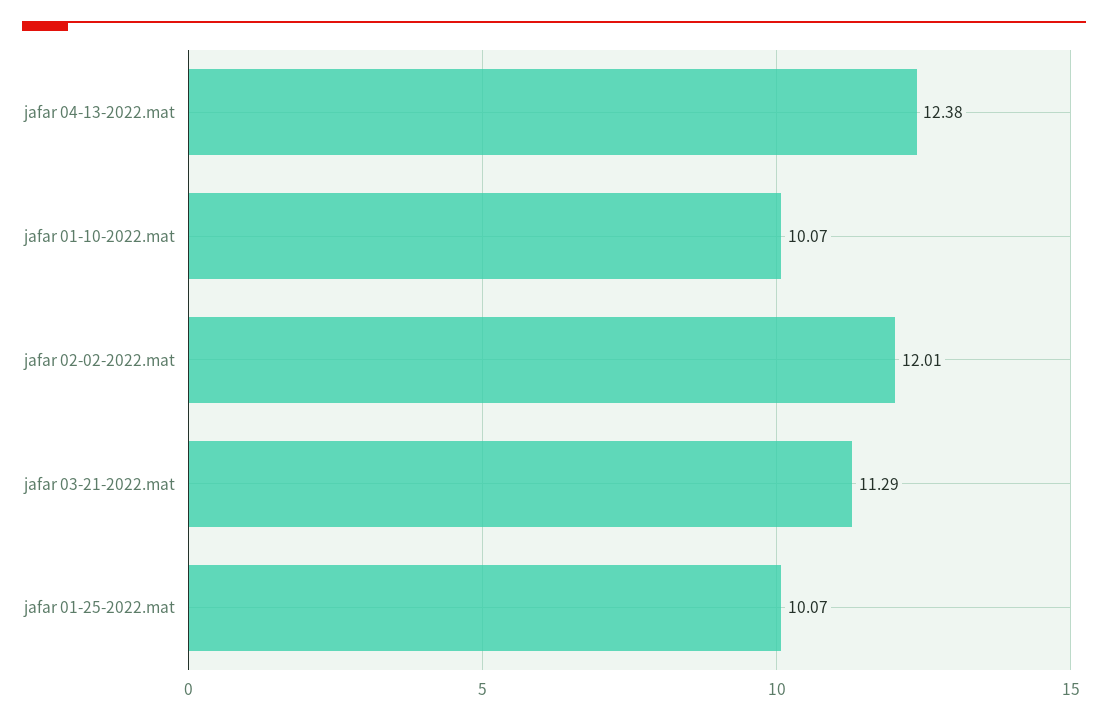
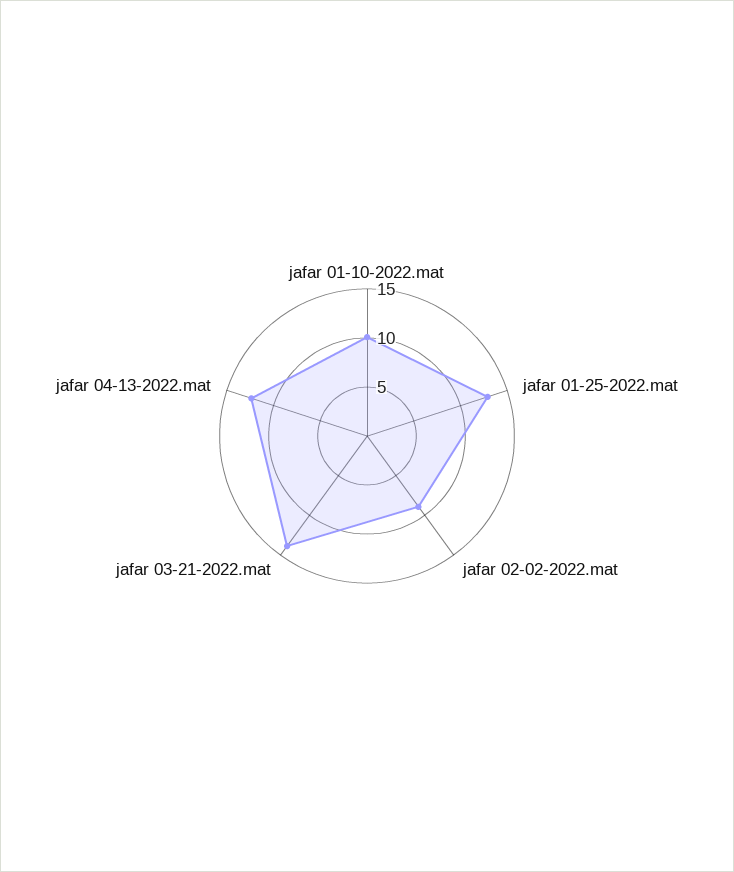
  {
    "jafar 04-13-2022.mat": 12.38,
    "jafar 01-10-2022.mat": 10.07,
-   "jafar 02-02-2022.mat": 12.01,
+   "jafar 02-02-2022.mat": 9,
-   "jafar 03-21-2022.mat": 11.29,
+   "jafar 03-21-2022.mat": 14,
-   "jafar 01-25-2022.mat": 10.07
+   "jafar 01-25-2022.mat": 13
  }

